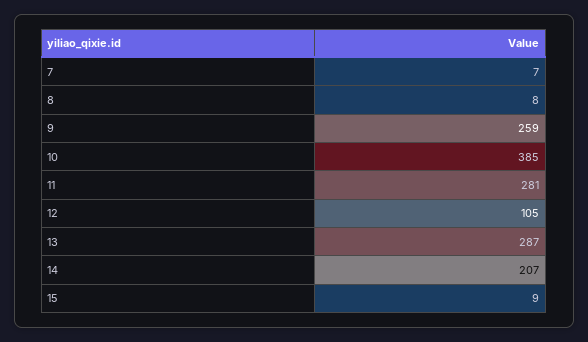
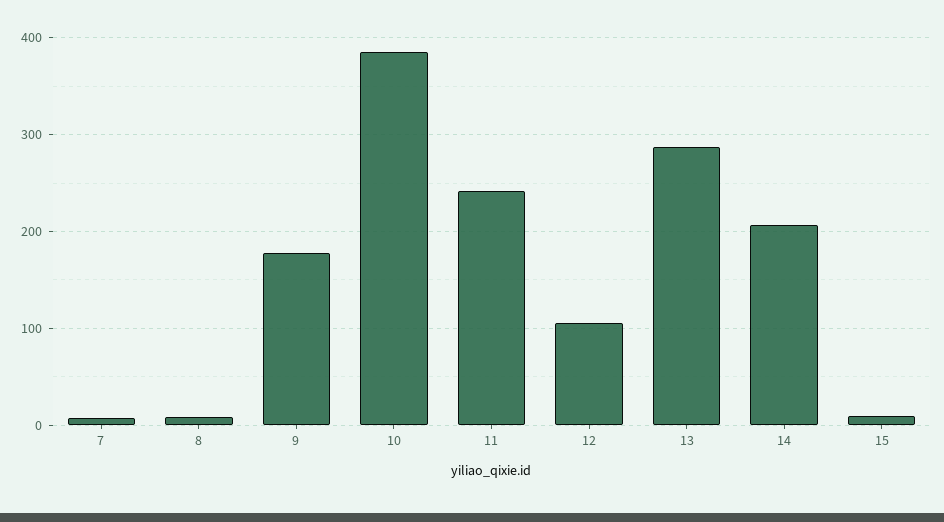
  {
    "7": 7,
    "8": 8,
-   "9": 259,
+   "9": 180,
    "10": 385,
-   "11": 281,
+   "11": 240,
    "12": 105,
    "13": 287,
    "14": 207,
    "15": 9
  }

